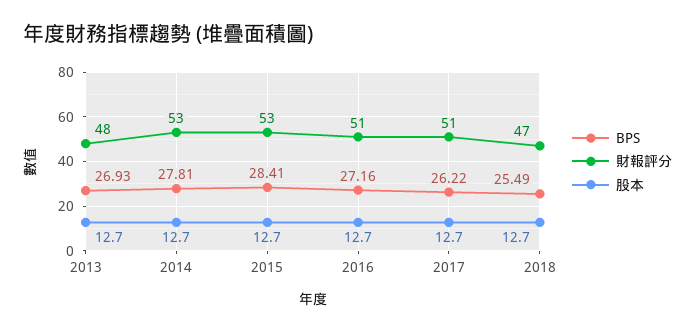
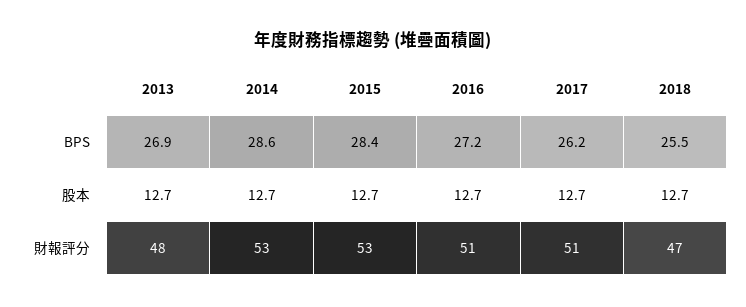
  {
    "BPS": {
      "2013": 26.93,
-     "2014": 27.81,
+     "2014": 28.6,
      "2015": 28.41,
      "2016": 27.16,
      "2017": 26.22,
      "2018": 25.49
    },
    "財報評分": {
      "2013": 48,
      "2014": 53,
      "2015": 53,
      "2016": 51,
      "2017": 51,
      "2018": 47
    },
    "股本": {
      "2013": 12.7,
      "2014": 12.7,
      "2015": 12.7,
      "2016": 12.7,
      "2017": 12.7,
      "2018": 12.7
    }
  }

